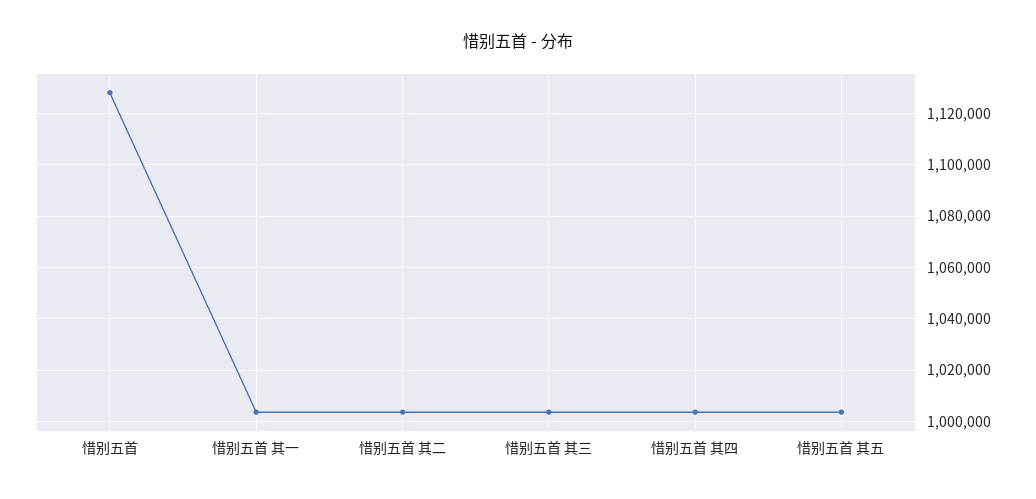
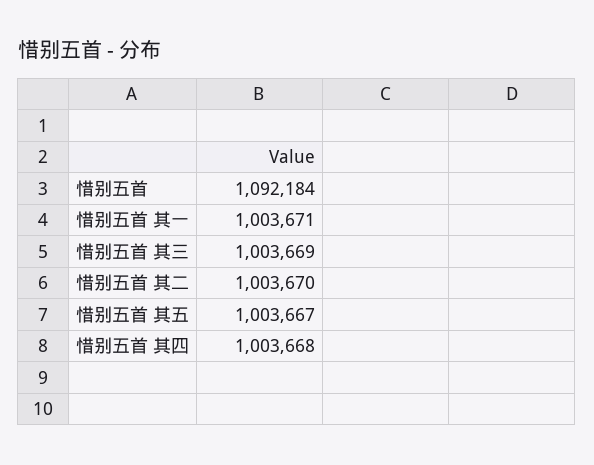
  {
-   "惜别五首": 1127500,
+   "惜别五首": 1092184,
    "惜别五首 其一": 1003671,
    "惜别五首 其二": 1003670,
    "惜别五首 其三": 1003669,
    "惜别五首 其四": 1003668,
    "惜别五首 其五": 1003667
  }

